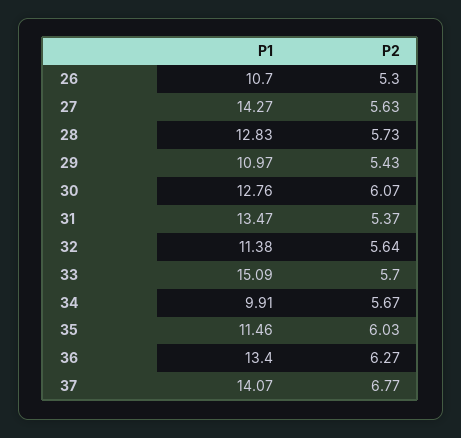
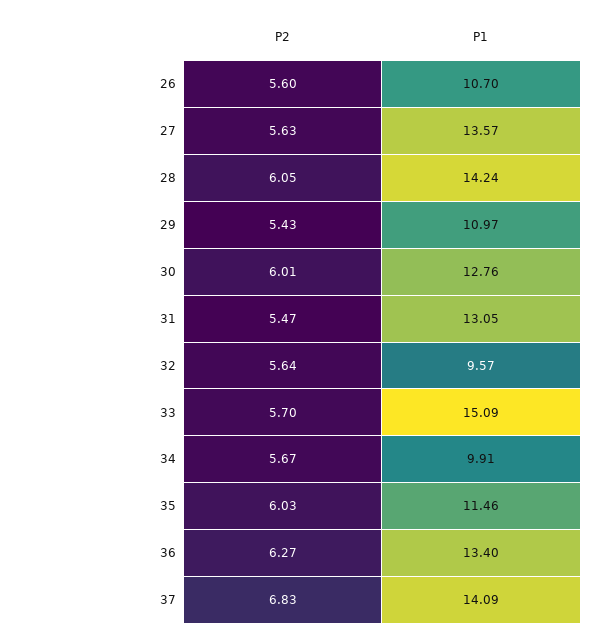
  {
    "P1": {
      "26": 10.7,
-     "27": 14.27,
+     "27": 13.57,
-     "28": 12.83,
+     "28": 14.24,
      "29": 10.97,
      "30": 12.76,
-     "31": 13.47,
+     "31": 13.05,
-     "32": 11.38,
+     "32": 9.57,
      "33": 15.09,
      "34": 9.91,
      "35": 11.46,
      "36": 13.4,
-     "37": 14.07
+     "37": 14.09
    },
    "P2": {
-     "26": 5.3,
+     "26": 5.6,
      "27": 5.63,
-     "28": 5.73,
+     "28": 6.05,
      "29": 5.43,
-     "30": 6.07,
+     "30": 6.01,
-     "31": 5.37,
+     "31": 5.47,
      "32": 5.64,
      "33": 5.7,
      "34": 5.67,
      "35": 6.03,
      "36": 6.27,
-     "37": 6.77
+     "37": 6.83
    }
  }

